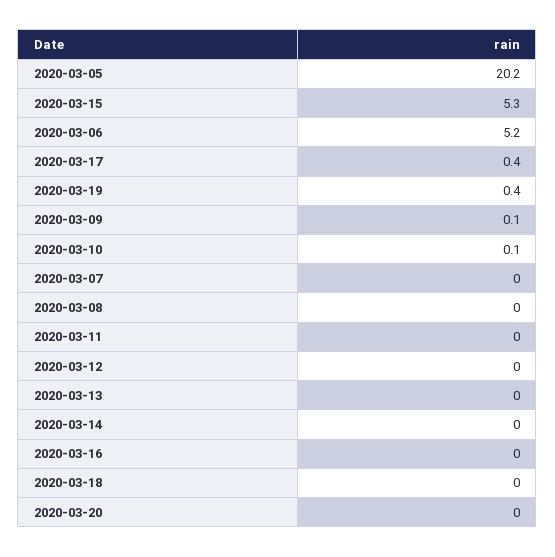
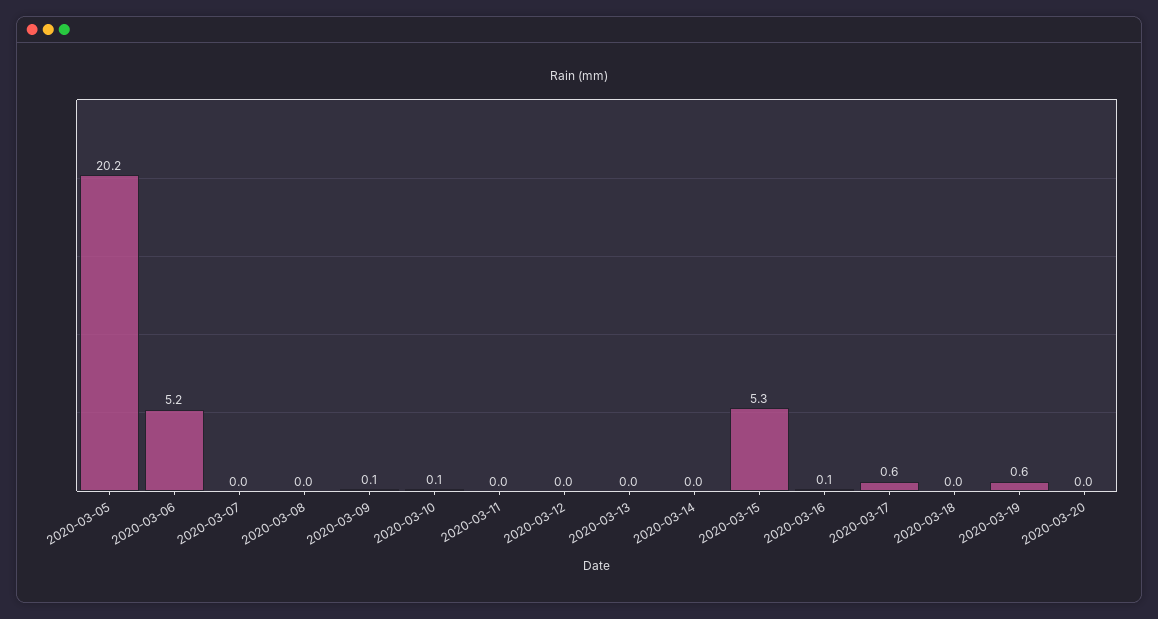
  {
    "2020-03-05": 20.2,
    "2020-03-15": 5.3,
    "2020-03-06": 5.2,
-   "2020-03-17": 0.4,
+   "2020-03-17": 0.6,
-   "2020-03-19": 0.4,
+   "2020-03-19": 0.6,
    "2020-03-09": 0.1,
    "2020-03-10": 0.1,
    "2020-03-07": 0,
    "2020-03-08": 0,
    "2020-03-11": 0,
    "2020-03-12": 0,
    "2020-03-13": 0,
    "2020-03-14": 0,
-   "2020-03-16": 0,
+   "2020-03-16": 0.1,
    "2020-03-18": 0,
    "2020-03-20": 0
  }

